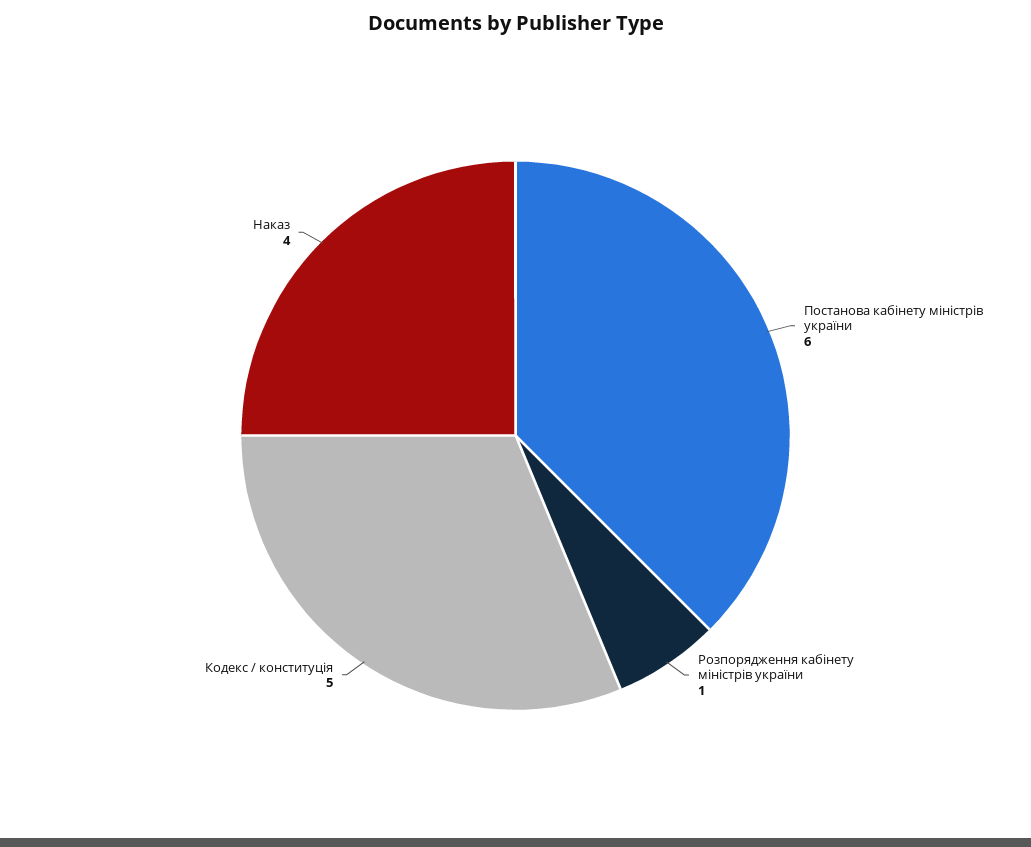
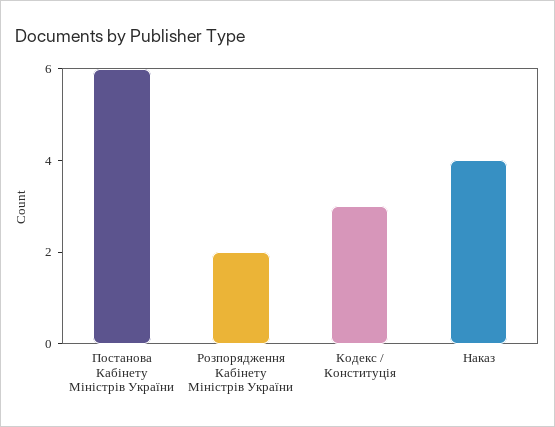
  {
    "Постанова кабінету міністрів україни": 6,
-   "Розпорядження кабінету міністрів україни": 1,
+   "Розпорядження кабінету міністрів україни": 2,
-   "Кодекс / конституція": 5,
+   "Кодекс / конституція": 3,
    "Наказ": 4
  }

